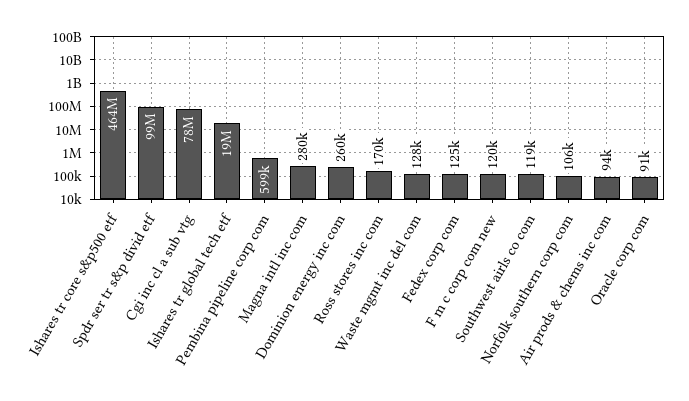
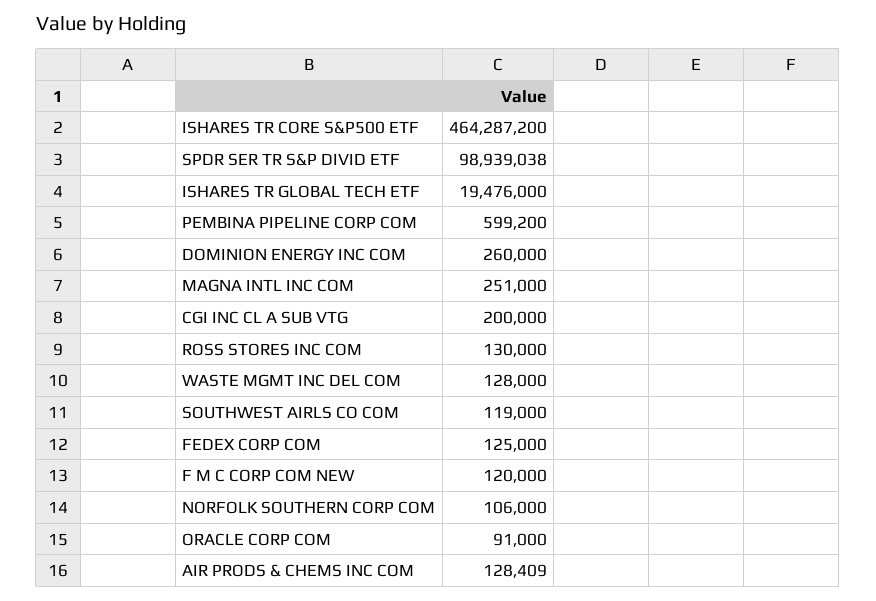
  {
    "Ishares tr core s&p500 etf": 464287200,
    "Spdr ser tr s&p divid etf": 98939038,
-   "Cgi inc cl a sub vtg": 78000000,
+   "Cgi inc cl a sub vtg": 200000,
    "Ishares tr global tech etf": 19476000,
    "Pembina pipeline corp com": 599200,
-   "Magna intl inc com": 280000,
+   "Magna intl inc com": 251000,
    "Dominion energy inc com": 260000,
-   "Ross stores inc com": 170000,
+   "Ross stores inc com": 130000,
    "Waste mgmt inc del com": 128000,
    "Fedex corp com": 125000,
    "F m c corp com new": 120000,
    "Southwest airls co com": 119000,
    "Norfolk southern corp com": 106000,
-   "Air prods & chems inc com": 94000,
+   "Air prods & chems inc com": 128409,
    "Oracle corp com": 91000
  }

